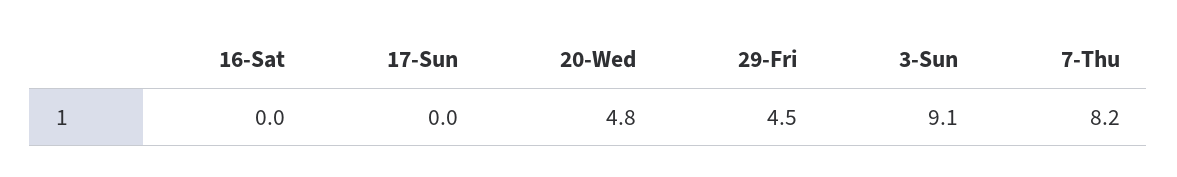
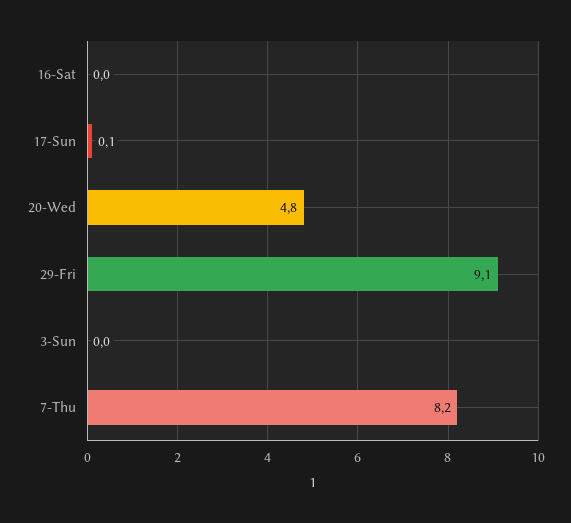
  {
    "16-Sat": 0,
-   "17-Sun": 0,
+   "17-Sun": 0.1,
    "20-Wed": 4.8,
-   "29-Fri": 4.5,
+   "29-Fri": 9.1,
-   "3-Sun": 9.1,
+   "3-Sun": 0,
    "7-Thu": 8.2
  }

